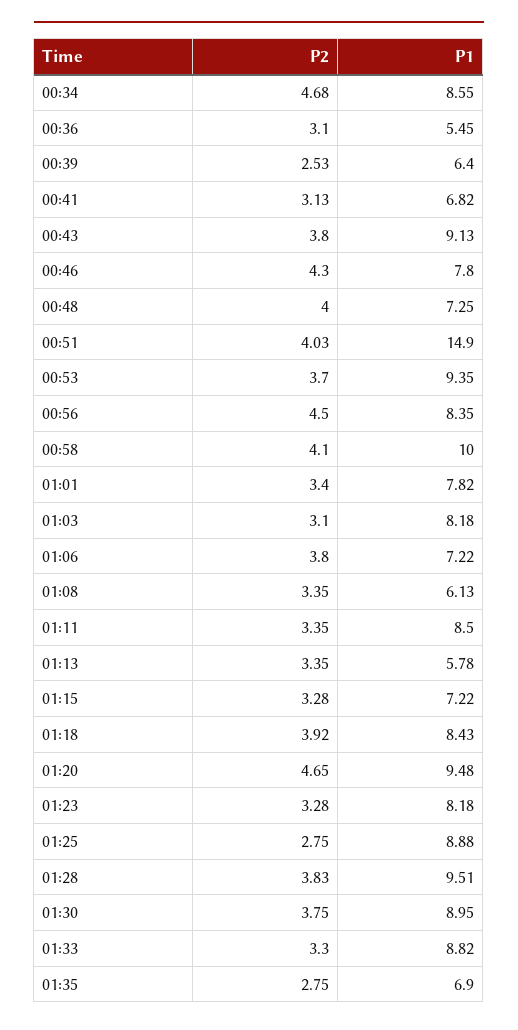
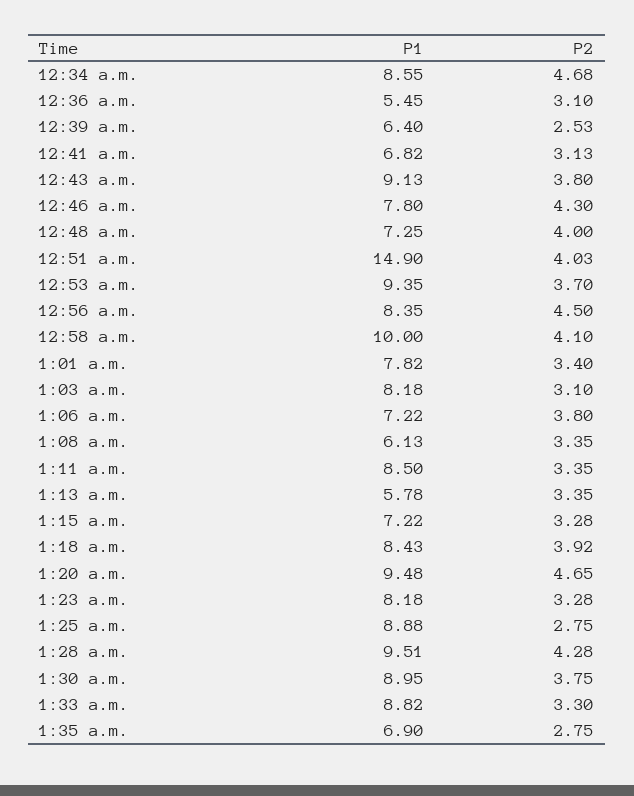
  {
    "P2": {
      "00:34": 4.68,
      "00:36": 3.1,
      "00:39": 2.53,
      "00:41": 3.13,
      "00:43": 3.8,
      "00:46": 4.3,
      "00:48": 4,
      "00:51": 4.03,
      "00:53": 3.7,
      "00:56": 4.5,
      "00:58": 4.1,
      "01:01": 3.4,
      "01:03": 3.1,
      "01:06": 3.8,
      "01:08": 3.35,
      "01:11": 3.35,
      "01:13": 3.35,
      "01:15": 3.28,
      "01:18": 3.92,
      "01:20": 4.65,
      "01:23": 3.28,
      "01:25": 2.75,
-     "01:28": 3.83,
+     "01:28": 4.28,
      "01:30": 3.75,
      "01:33": 3.3,
      "01:35": 2.75
    },
    "P1": {
      "00:34": 8.55,
      "00:36": 5.45,
      "00:39": 6.4,
      "00:41": 6.82,
      "00:43": 9.13,
      "00:46": 7.8,
      "00:48": 7.25,
      "00:51": 14.9,
      "00:53": 9.35,
      "00:56": 8.35,
      "00:58": 10,
      "01:01": 7.82,
      "01:03": 8.18,
      "01:06": 7.22,
      "01:08": 6.13,
      "01:11": 8.5,
      "01:13": 5.78,
      "01:15": 7.22,
      "01:18": 8.43,
      "01:20": 9.48,
      "01:23": 8.18,
      "01:25": 8.88,
      "01:28": 9.51,
      "01:30": 8.95,
      "01:33": 8.82,
      "01:35": 6.9
    }
  }

